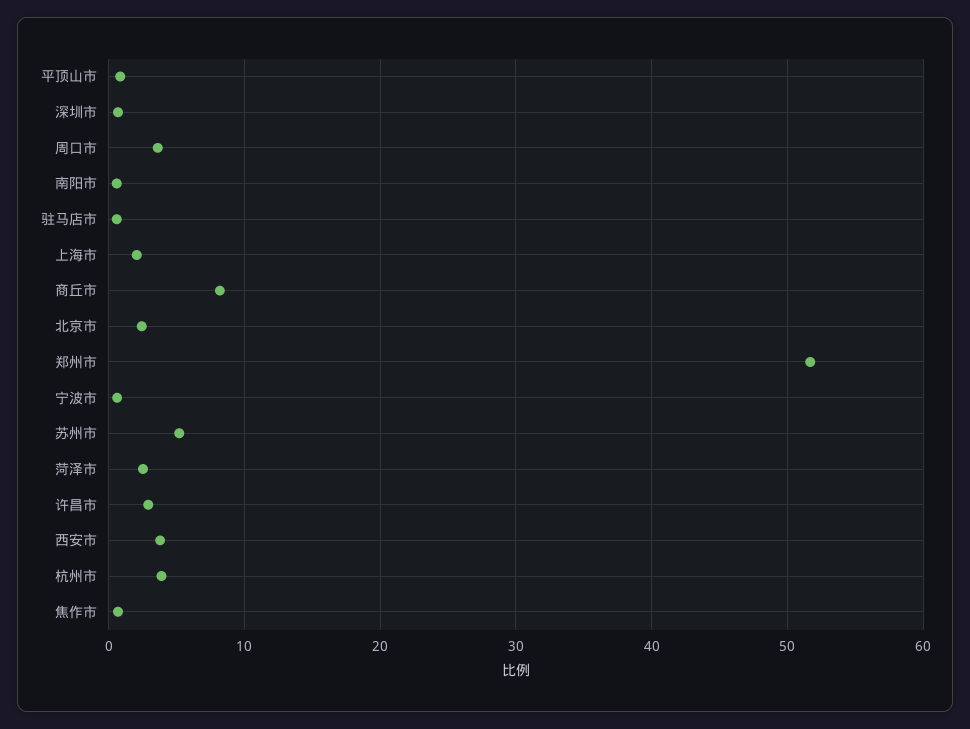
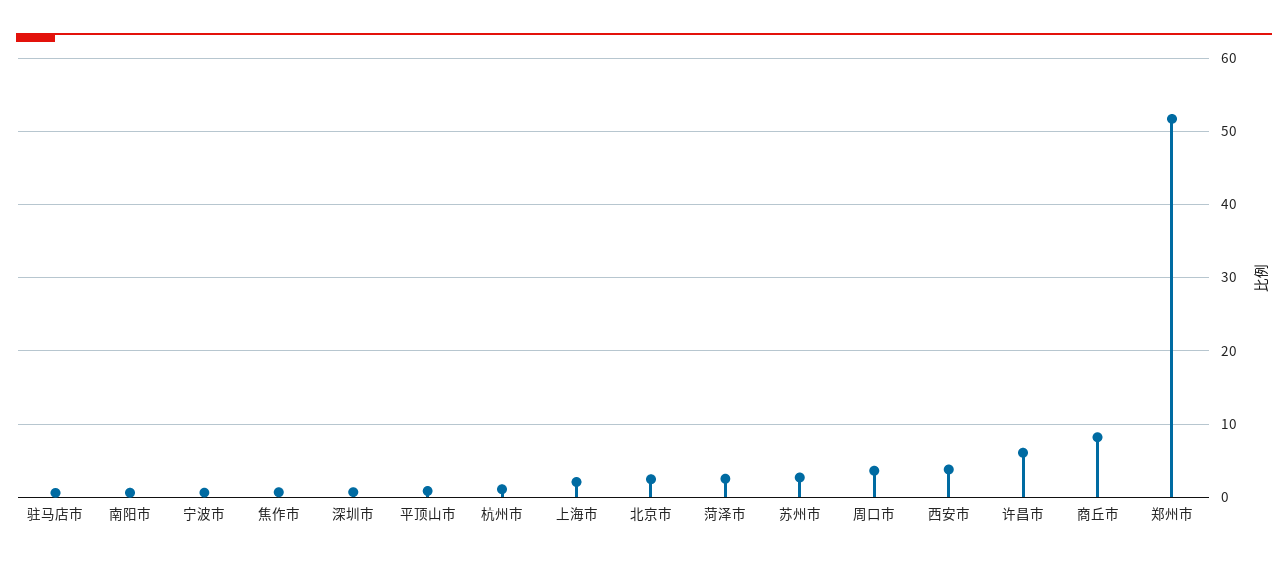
  {
    "平顶山市": 1,
    "深圳市": 1,
    "周口市": 4,
    "南阳市": 1,
    "驻马店市": 1,
    "上海市": 2,
    "商丘市": 8,
    "北京市": 2,
    "郑州市": 52,
    "宁波市": 1,
-   "苏州市": 5,
+   "苏州市": 3,
    "菏泽市": 3,
-   "许昌市": 3,
+   "许昌市": 6,
    "西安市": 4,
-   "杭州市": 4,
+   "杭州市": 1,
    "焦作市": 1
  }

